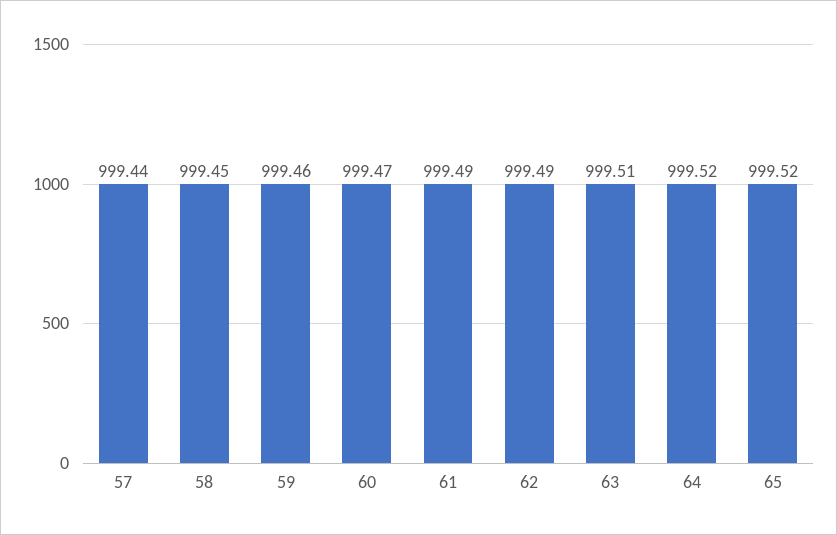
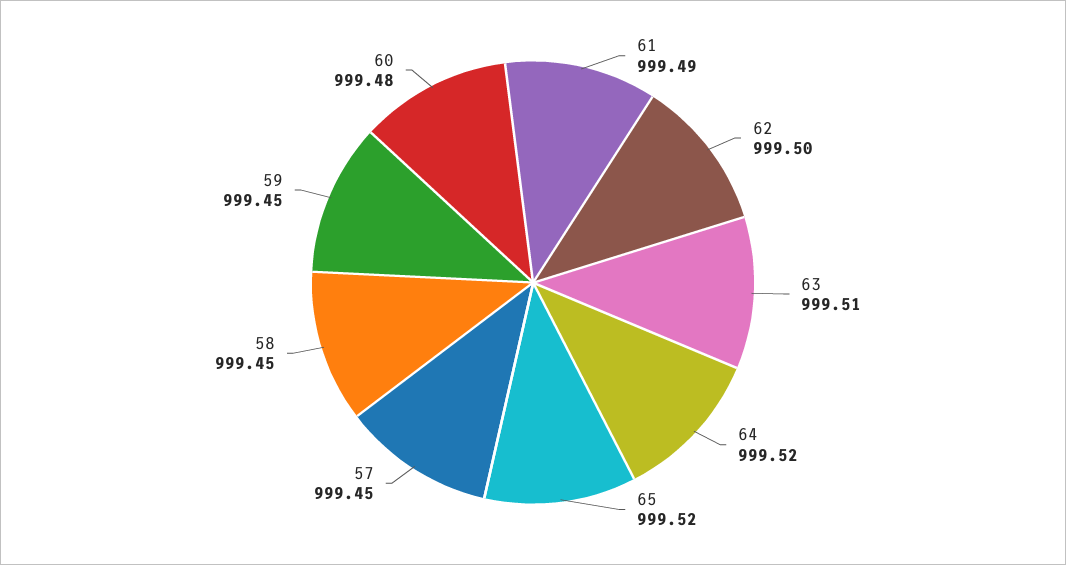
  {
-   "57": 999.44,
+   "57": 999.45,
    "58": 999.45,
-   "59": 999.46,
+   "59": 999.45,
-   "60": 999.47,
+   "60": 999.48,
    "61": 999.49,
-   "62": 999.49,
+   "62": 999.5,
    "63": 999.51,
    "64": 999.52,
    "65": 999.52
  }

